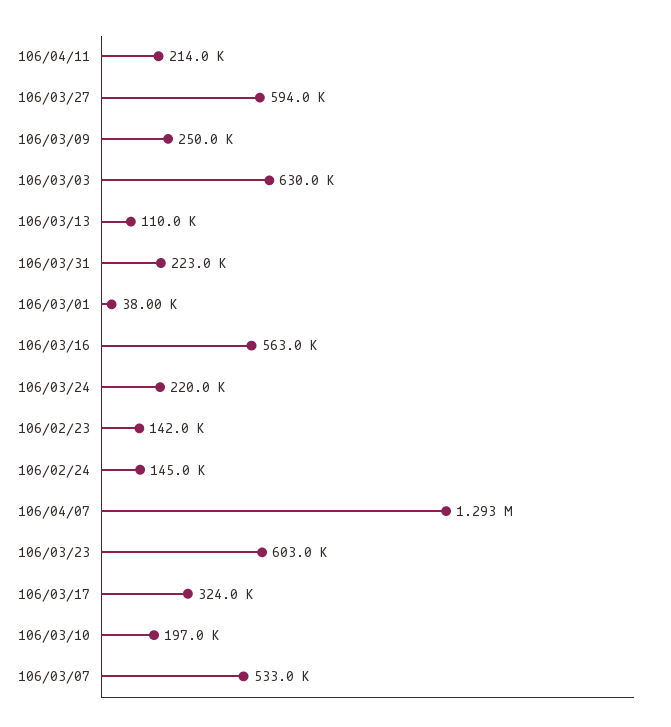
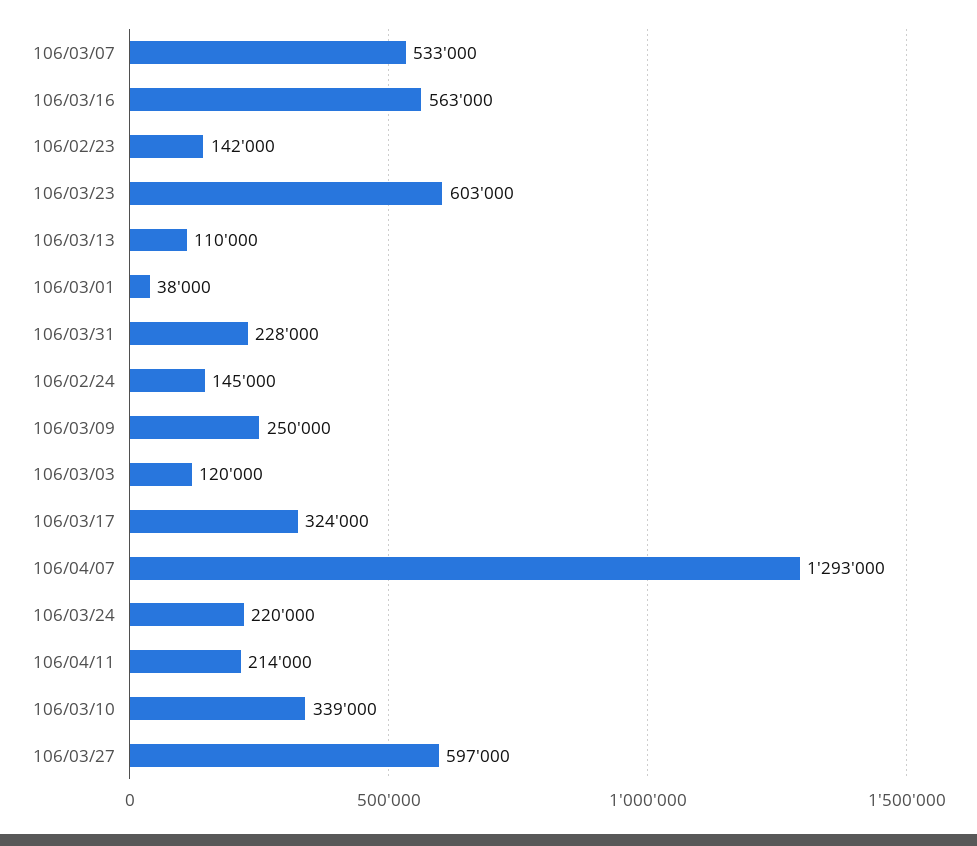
  {
    "106/04/11": 214000,
-   "106/03/27": 594000,
+   "106/03/27": 597000,
    "106/03/09": 250000,
-   "106/03/03": 630000,
+   "106/03/03": 120000,
    "106/03/13": 110000,
-   "106/03/31": 223000,
+   "106/03/31": 228000,
    "106/03/01": 38000,
    "106/03/16": 563000,
    "106/03/24": 220000,
    "106/02/23": 142000,
    "106/02/24": 145000,
    "106/04/07": 1293000,
    "106/03/23": 603000,
    "106/03/17": 324000,
-   "106/03/10": 197000,
+   "106/03/10": 339000,
    "106/03/07": 533000
  }

